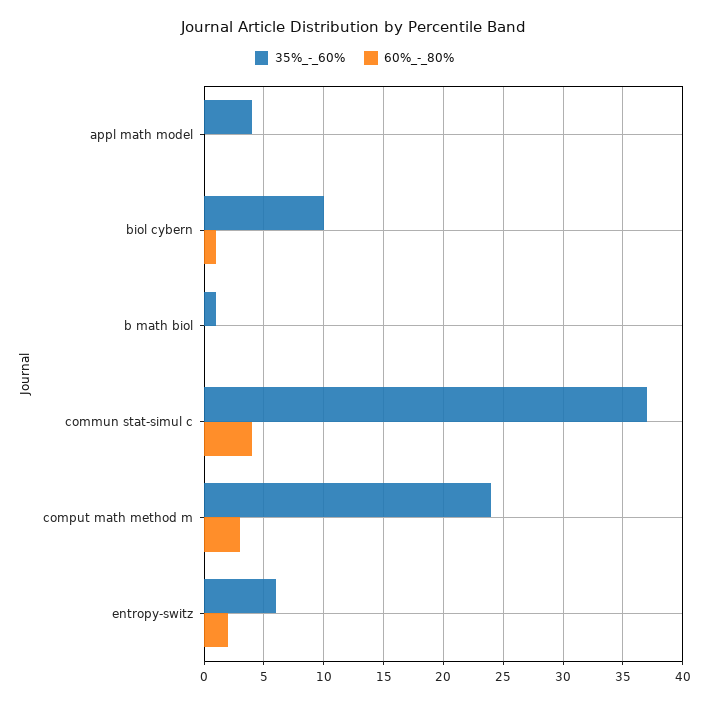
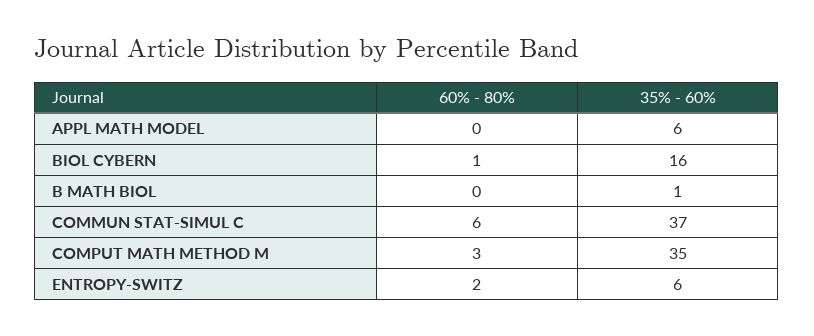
  {
    "35%_-_60%": {
-     "appl math model": 4,
+     "appl math model": 6,
-     "biol cybern": 10,
+     "biol cybern": 16,
      "b math biol": 1,
      "commun stat-simul c": 37,
-     "comput math method m": 24,
+     "comput math method m": 35,
      "entropy-switz": 6
    },
    "60%_-_80%": {
      "appl math model": 0,
      "biol cybern": 1,
      "b math biol": 0,
-     "commun stat-simul c": 4,
+     "commun stat-simul c": 6,
      "comput math method m": 3,
      "entropy-switz": 2
    }
  }

